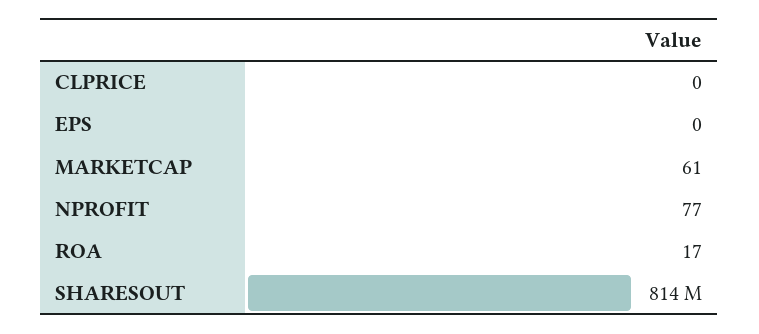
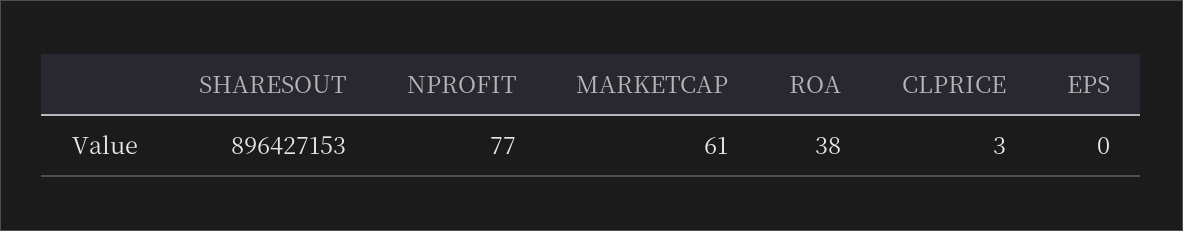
  {
-   "CLPRICE": 0,
+   "CLPRICE": 3,
    "EPS": 0,
    "MARKETCAP": 61,
    "NPROFIT": 77,
-   "ROA": 17,
+   "ROA": 38,
-   "SHARESOUT": 814000000
+   "SHARESOUT": 896427153
  }

